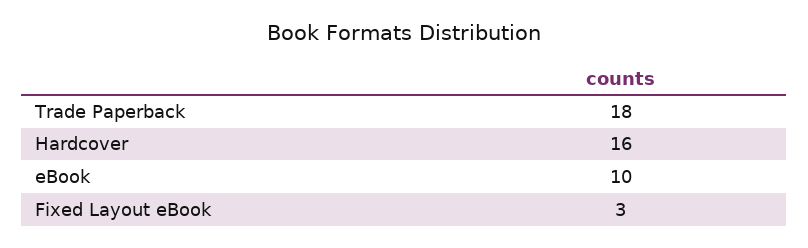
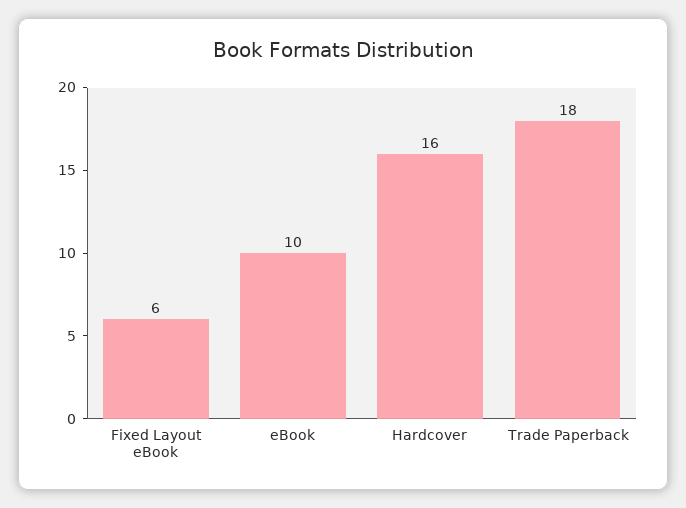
  {
    "Trade Paperback": 18,
    "Hardcover": 16,
    "eBook": 10,
-   "Fixed Layout eBook": 3
+   "Fixed Layout eBook": 6
  }

